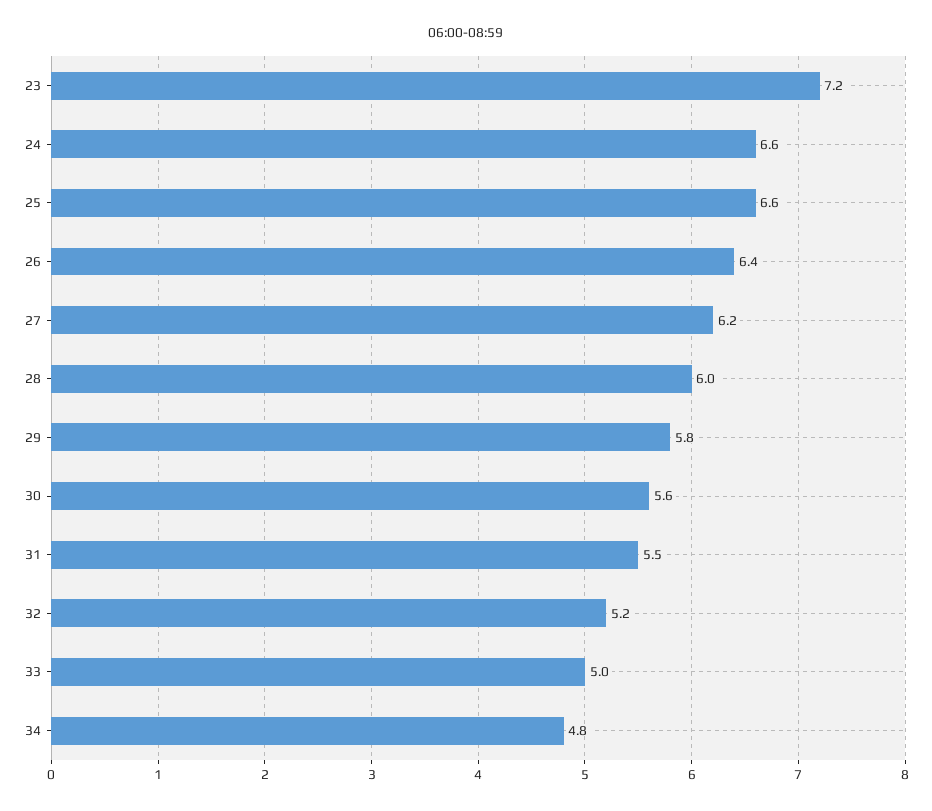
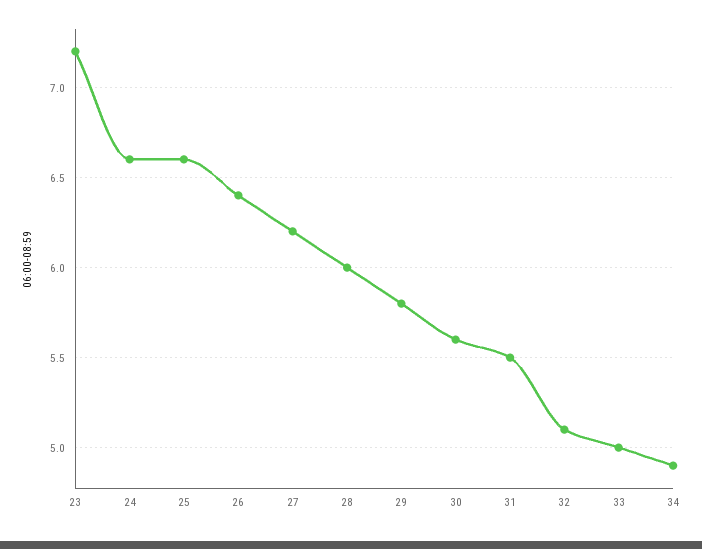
  {
    "23": 7.2,
    "24": 6.6,
    "25": 6.6,
    "26": 6.4,
    "27": 6.2,
    "28": 6,
    "29": 5.8,
    "30": 5.6,
    "31": 5.5,
-   "32": 5.2,
+   "32": 5.1,
    "33": 5,
-   "34": 4.8
+   "34": 4.9
  }

